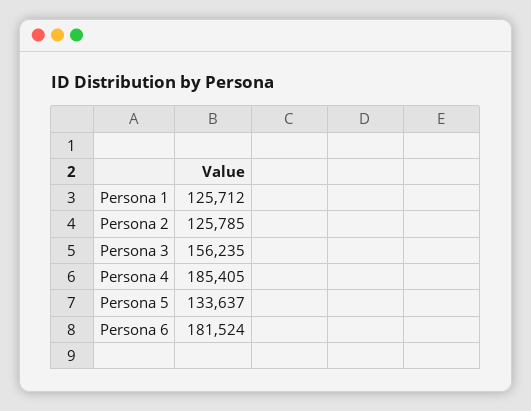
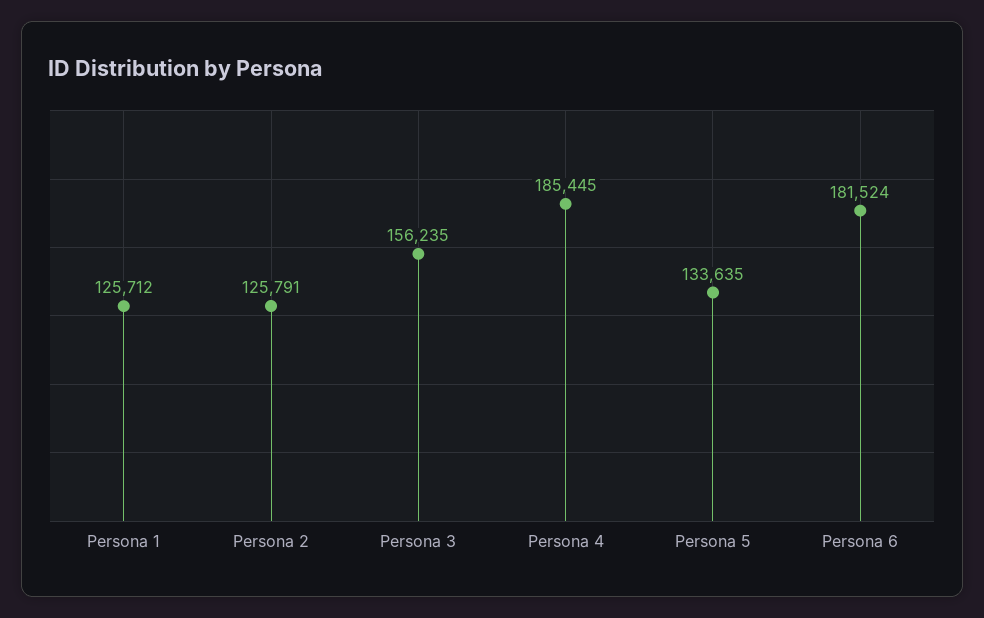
  {
    "Persona 1": 125712,
-   "Persona 2": 125785,
+   "Persona 2": 125791,
    "Persona 3": 156235,
-   "Persona 4": 185405,
+   "Persona 4": 185445,
-   "Persona 5": 133637,
+   "Persona 5": 133635,
    "Persona 6": 181524
  }

